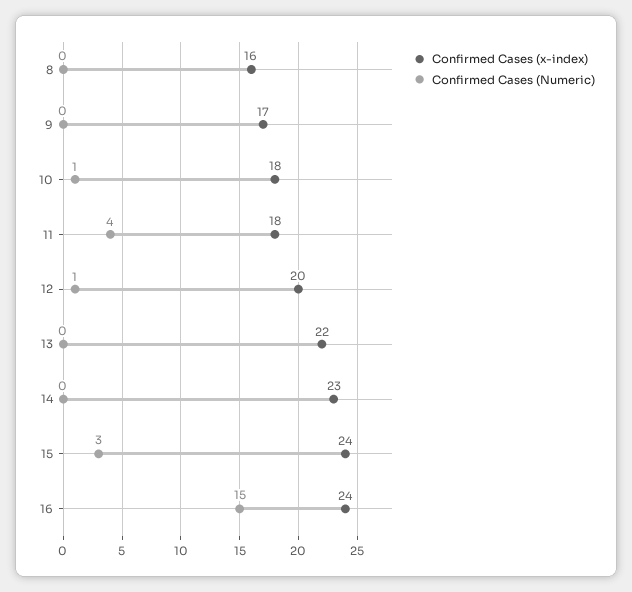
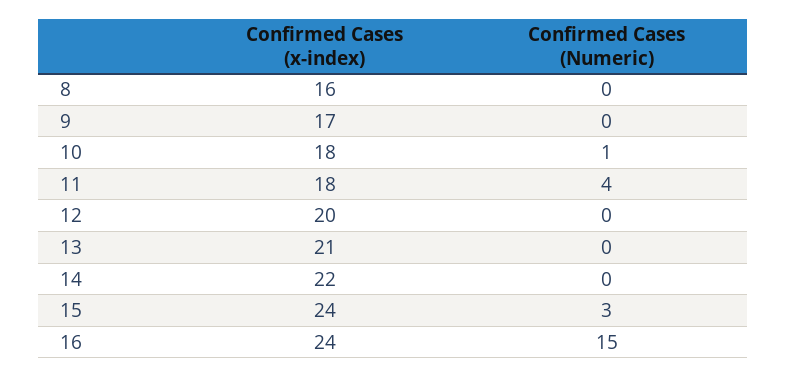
  {
    "Confirmed Cases (x-index)": {
      "8": 16,
      "9": 17,
      "10": 18,
      "11": 18,
      "12": 20,
-     "13": 22,
+     "13": 21,
-     "14": 23,
+     "14": 22,
      "15": 24,
      "16": 24
    },
    "Confirmed Cases (Numeric)": {
      "8": 0,
      "9": 0,
      "10": 1,
      "11": 4,
-     "12": 1,
+     "12": 0,
      "13": 0,
      "14": 0,
      "15": 3,
      "16": 15
    }
  }

